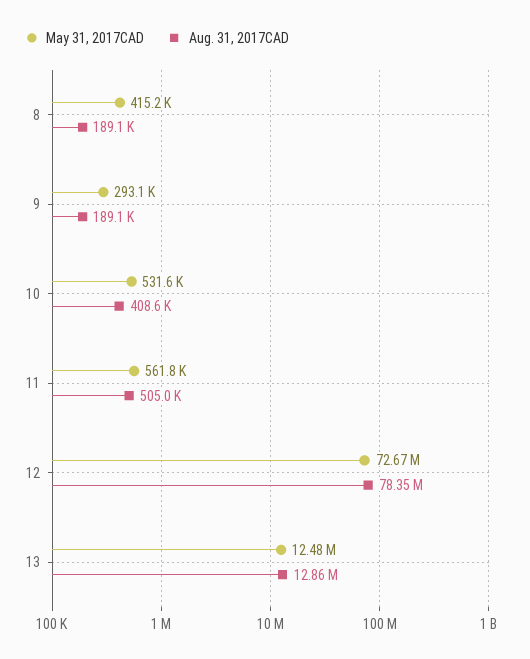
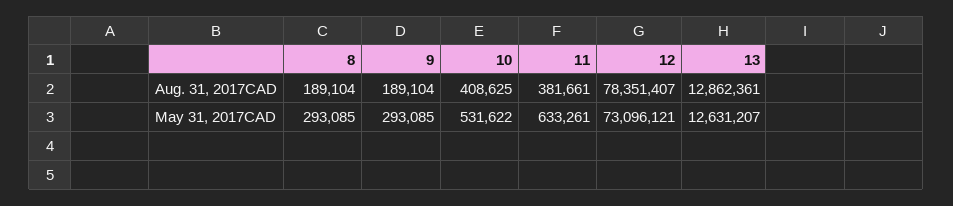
  {
    "May 31, 2017CAD": {
-     "8": 415200,
+     "8": 293085,
      "9": 293085,
      "10": 531622,
-     "11": 561800,
+     "11": 633261,
-     "12": 72670000,
+     "12": 73096121,
-     "13": 12480000
+     "13": 12631207
    },
    "Aug. 31, 2017CAD": {
      "8": 189104,
      "9": 189104,
      "10": 408625,
-     "11": 505000,
+     "11": 381661,
      "12": 78351407,
      "13": 12862361
    }
  }

